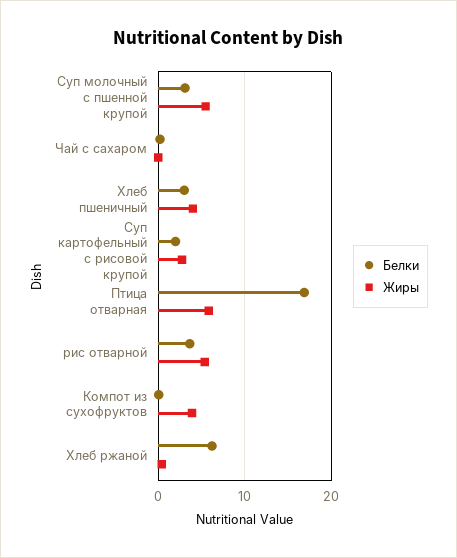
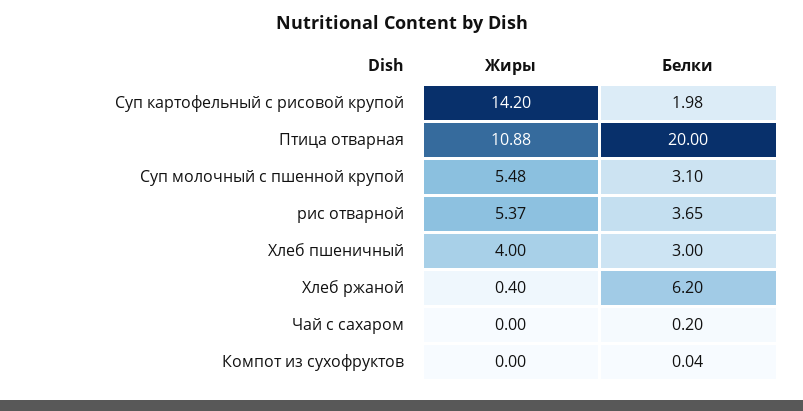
  {
    "Белки": {
      "Суп молочный с пшенной крупой": 3.1,
      "Чай с сахаром": 0.2,
      "Хлеб пшеничный": 3,
      "Суп картофельный с рисовой крупой": 1.98,
-     "Птица отварная": 17,
+     "Птица отварная": 20,
      "рис отварной": 3.65,
      "Компот из сухофруктов": 0.04,
      "Хлеб ржаной": 6.2
    },
    "Жиры": {
      "Суп молочный с пшенной крупой": 5.48,
      "Чай с сахаром": 0,
      "Хлеб пшеничный": 4,
-     "Суп картофельный с рисовой крупой": 3,
+     "Суп картофельный с рисовой крупой": 14.2,
-     "Птица отварная": 6,
+     "Птица отварная": 10.88,
      "рис отварной": 5.37,
-     "Компот из сухофруктов": 4,
+     "Компот из сухофруктов": 0,
      "Хлеб ржаной": 0.4
    }
  }

